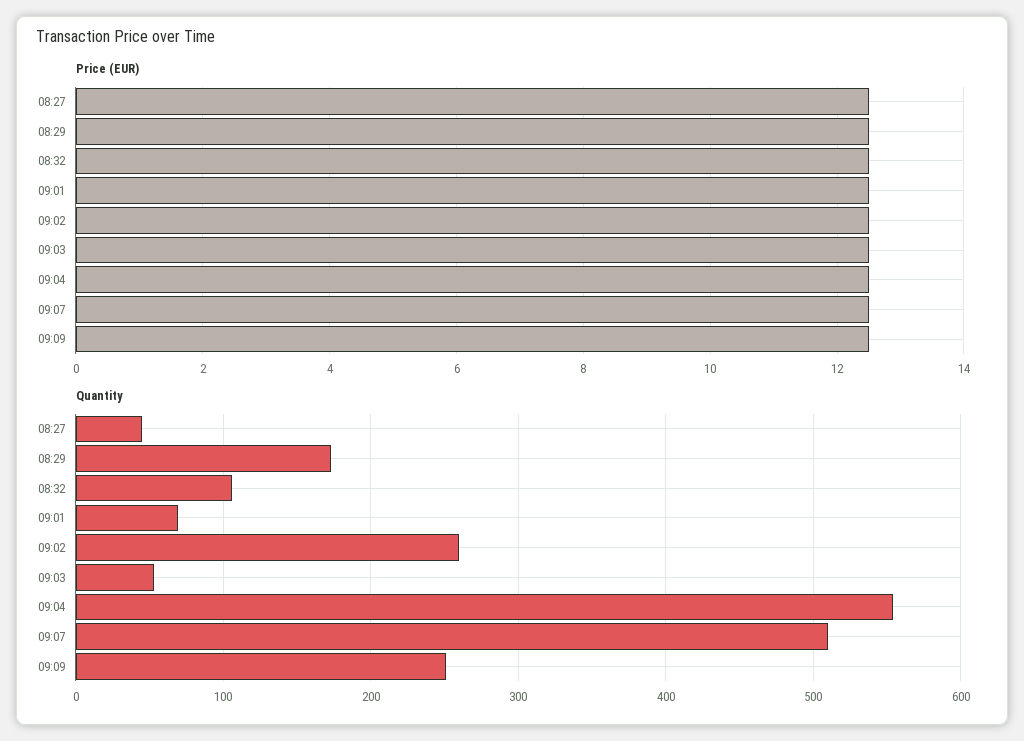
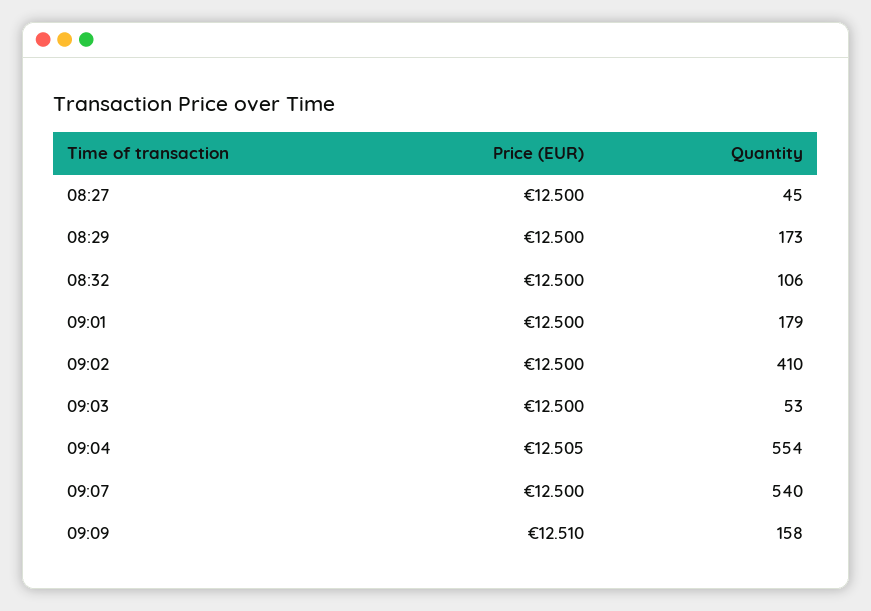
  {
    "Price (EUR)": {
      "08:27": 12.5,
      "08:29": 12.5,
      "08:32": 12.5,
      "09:01": 12.5,
      "09:02": 12.5,
      "09:03": 12.5,
      "09:04": 12.505,
      "09:07": 12.5,
      "09:09": 12.51
    },
    "Quantity": {
      "08:27": 45,
      "08:29": 173,
      "08:32": 106,
-     "09:01": 70,
+     "09:01": 179,
-     "09:02": 260,
+     "09:02": 410,
      "09:03": 53,
      "09:04": 554,
-     "09:07": 510,
+     "09:07": 540,
-     "09:09": 250
+     "09:09": 158
    }
  }

